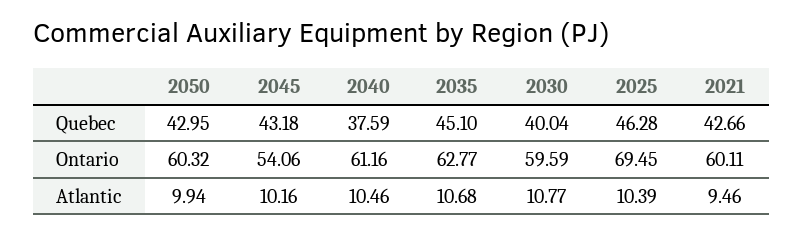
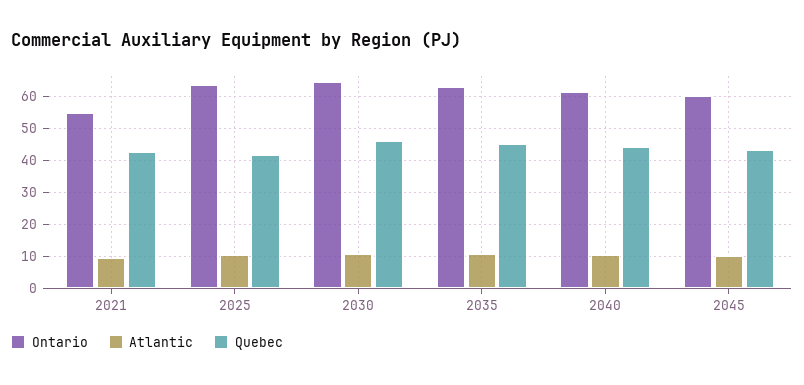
  {
    "Quebec": {
-     "2050": 42.95,
      "2045": 43.18,
-     "2040": 37.59,
+     "2040": 44,
      "2035": 45.1,
-     "2030": 40.04,
+     "2030": 46,
-     "2025": 46.28,
+     "2025": 42,
      "2021": 42.66
    },
    "Ontario": {
-     "2050": 60.32,
-     "2045": 54.06,
+     "2045": 60,
      "2040": 61.16,
      "2035": 62.77,
-     "2030": 59.59,
+     "2030": 64,
-     "2025": 69.45,
+     "2025": 64,
-     "2021": 60.11
+     "2021": 54
    },
    "Atlantic": {
-     "2050": 9.94,
      "2045": 10.16,
      "2040": 10.46,
      "2035": 10.68,
      "2030": 10.77,
      "2025": 10.39,
      "2021": 9.46
    }
  }

